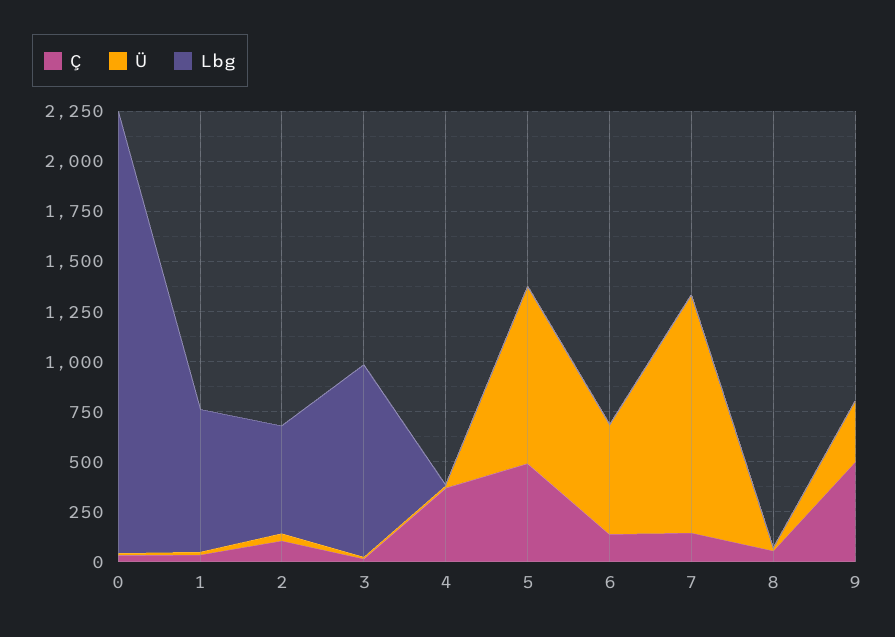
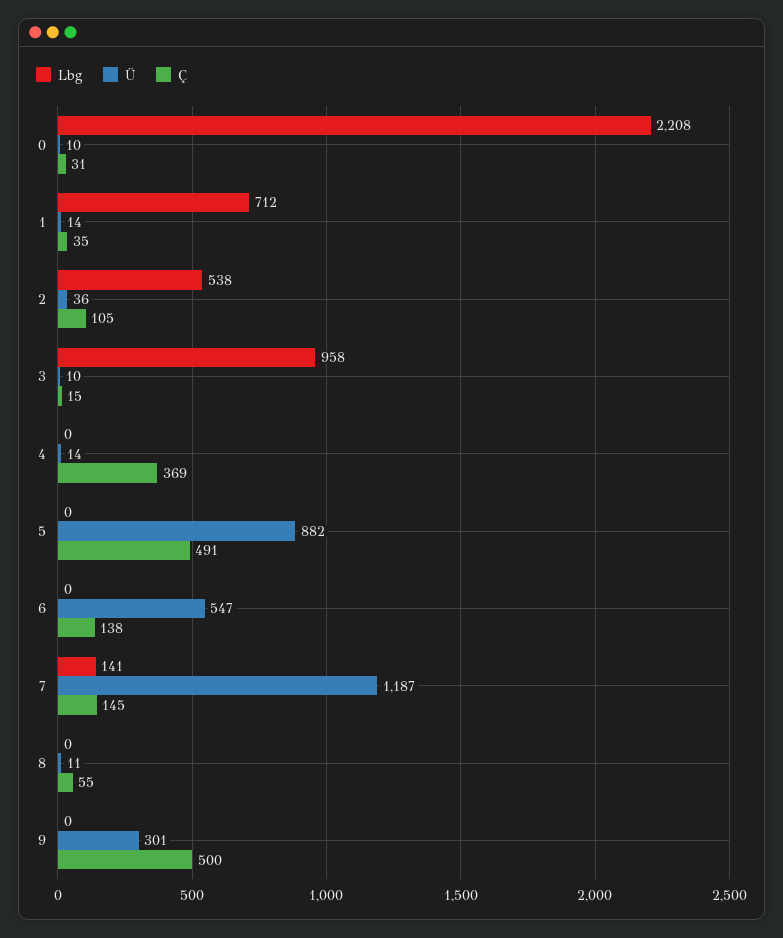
  {
    "Ç": {
      "0": 31,
      "1": 35,
      "2": 105,
      "3": 15,
      "4": 369,
      "5": 491,
      "6": 138,
      "7": 145,
      "8": 55,
      "9": 500
    },
    "Ü": {
      "0": 10,
      "1": 14,
      "2": 36,
      "3": 10,
      "4": 14,
      "5": 882,
      "6": 547,
      "7": 1187,
      "8": 11,
      "9": 301
    },
    "Lbg": {
      "0": 2208,
      "1": 712,
      "2": 538,
      "3": 958,
      "4": 0,
      "5": 0,
      "6": 0,
-     "7": 0,
+     "7": 141,
      "8": 0,
      "9": 0
    }
  }

